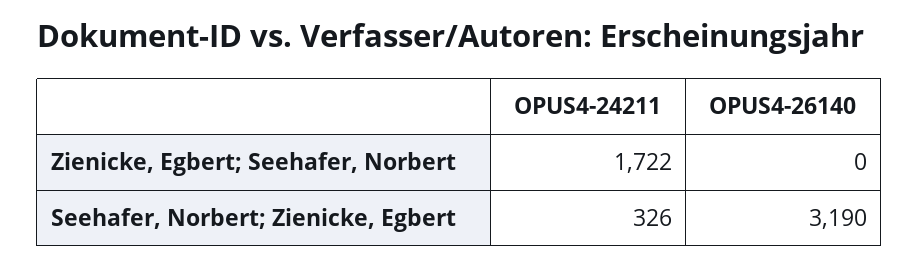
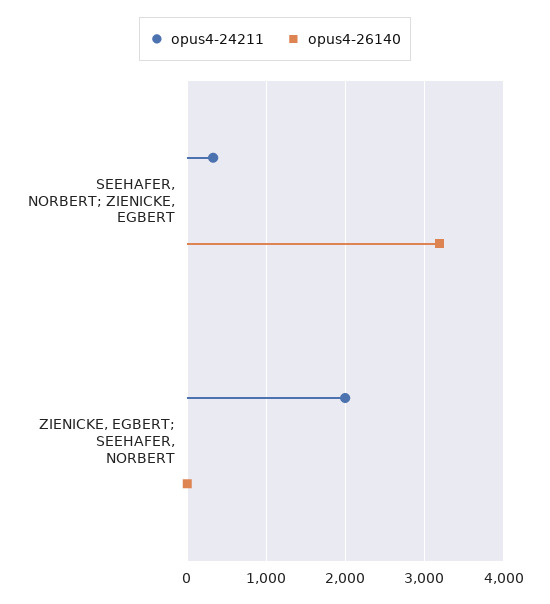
  {
    "OPUS4-24211": {
-     "Zienicke, Egbert; Seehafer, Norbert": 1722,
+     "Zienicke, Egbert; Seehafer, Norbert": 2000,
      "Seehafer, Norbert; Zienicke, Egbert": 326
    },
    "OPUS4-26140": {
      "Zienicke, Egbert; Seehafer, Norbert": 0,
      "Seehafer, Norbert; Zienicke, Egbert": 3190
    }
  }

